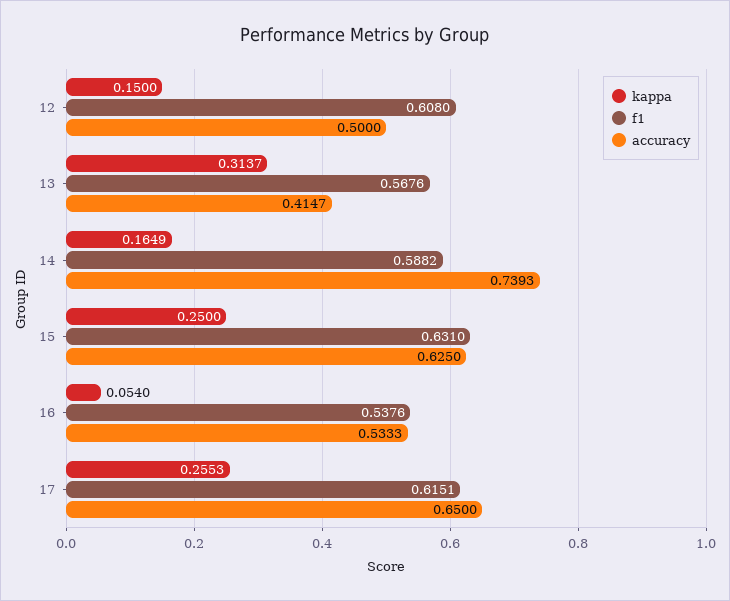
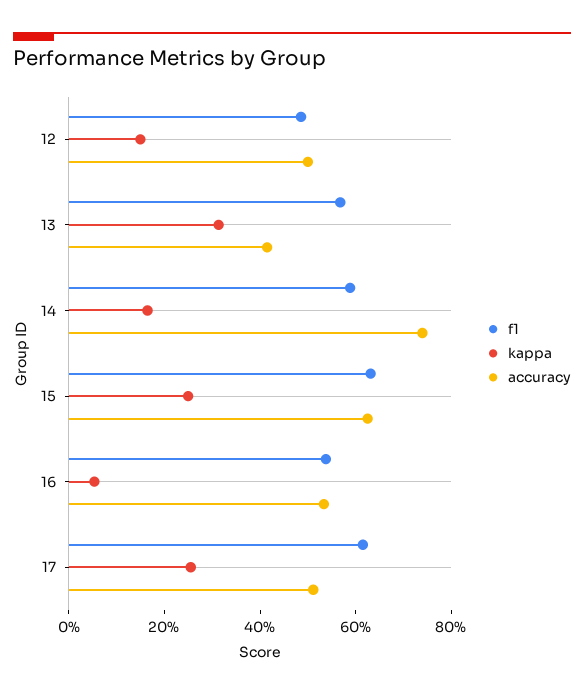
  {
    "kappa": {
      "12": 0.15,
      "13": 0.3137,
      "14": 0.1649,
      "15": 0.25,
      "16": 0.054,
      "17": 0.2553
    },
    "f1": {
-     "12": 0.608,
+     "12": 0.5,
      "13": 0.5676,
      "14": 0.5882,
      "15": 0.631,
      "16": 0.5376,
      "17": 0.6151
    },
    "accuracy": {
      "12": 0.5,
      "13": 0.4147,
      "14": 0.7393,
      "15": 0.625,
      "16": 0.5333,
-     "17": 0.65
+     "17": 0.5
    }
  }

